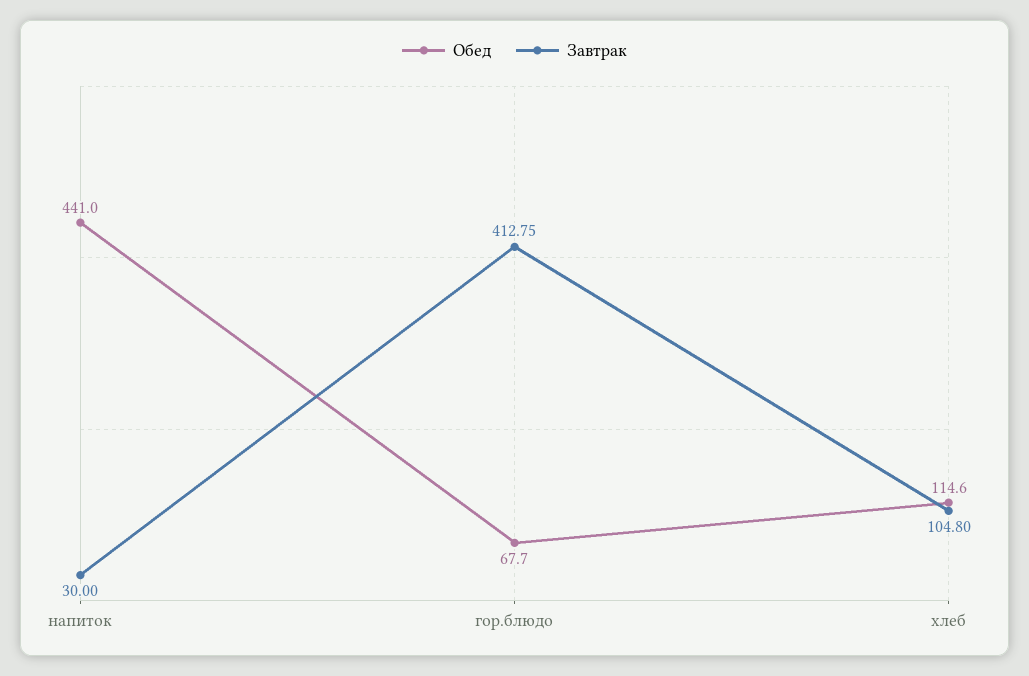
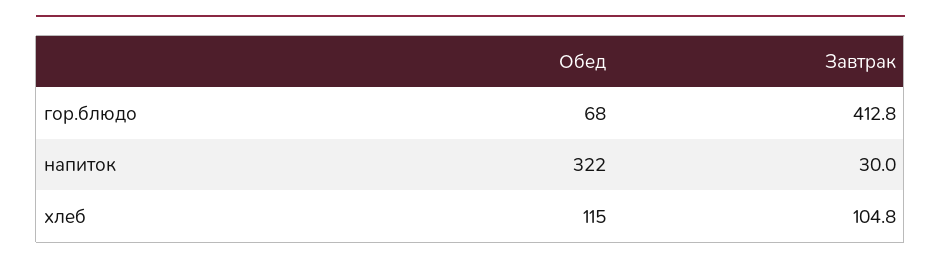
  {
    "Обед": {
-     "напиток": 441,
+     "напиток": 322,
      "гор.блюдо": 67.7,
      "хлеб": 114.6
    },
    "Завтрак": {
      "напиток": 30,
      "гор.блюдо": 412.75,
      "хлеб": 104.8
    }
  }

